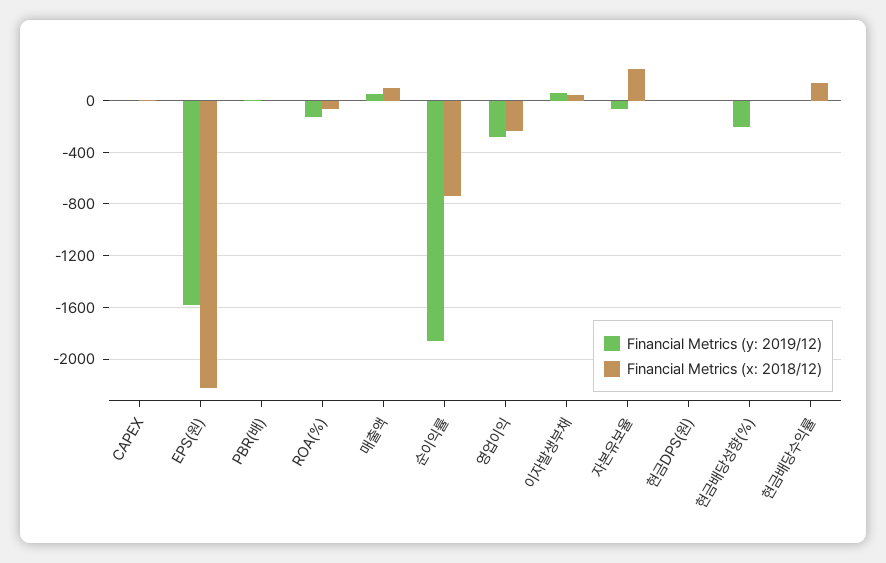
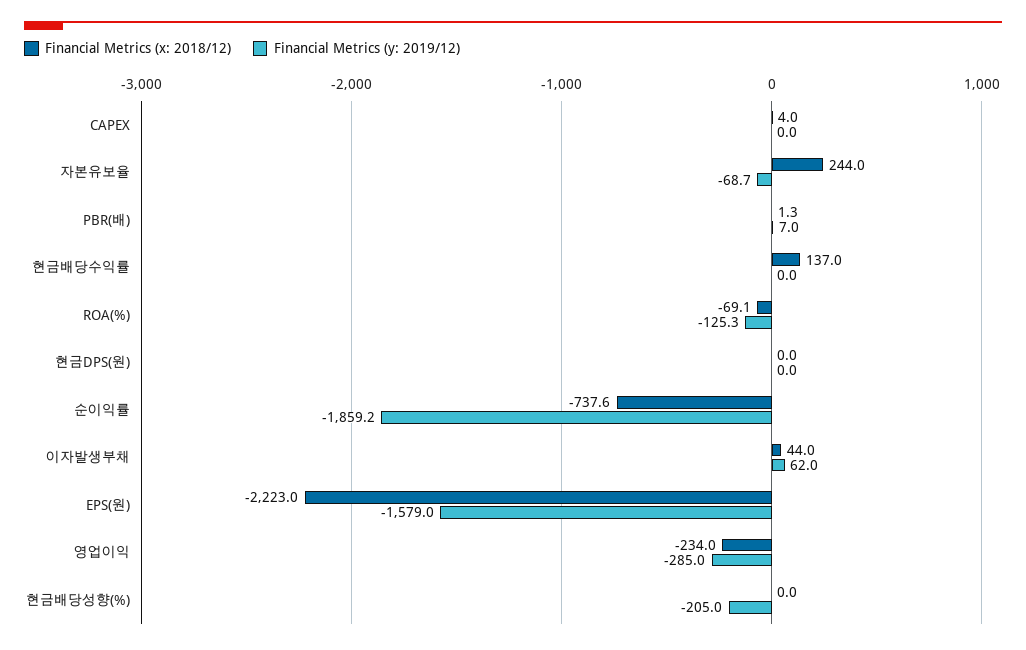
  {
    "Financial Metrics (y: 2019/12)": {
      "CAPEX": 0,
      "EPS(원)": -1579,
      "PBR(배)": 7,
      "ROA(%)": -125.3,
-     "매출액": 50,
      "순이익률": -1859.2,
      "영업이익": -285,
      "이자발생부채": 62,
      "자본유보율": -68.7,
      "현금DPS(원)": 0,
      "현금배당성향(%)": -205,
      "현금배당수익률": 0
    },
    "Financial Metrics (x: 2018/12)": {
      "CAPEX": 4,
      "EPS(원)": -2223,
      "PBR(배)": 1.3,
      "ROA(%)": -69.1,
-     "매출액": 100,
      "순이익률": -737.6,
      "영업이익": -234,
      "이자발생부채": 44,
      "자본유보율": 244,
      "현금DPS(원)": 0,
      "현금배당성향(%)": 0,
      "현금배당수익률": 137
    }
  }

